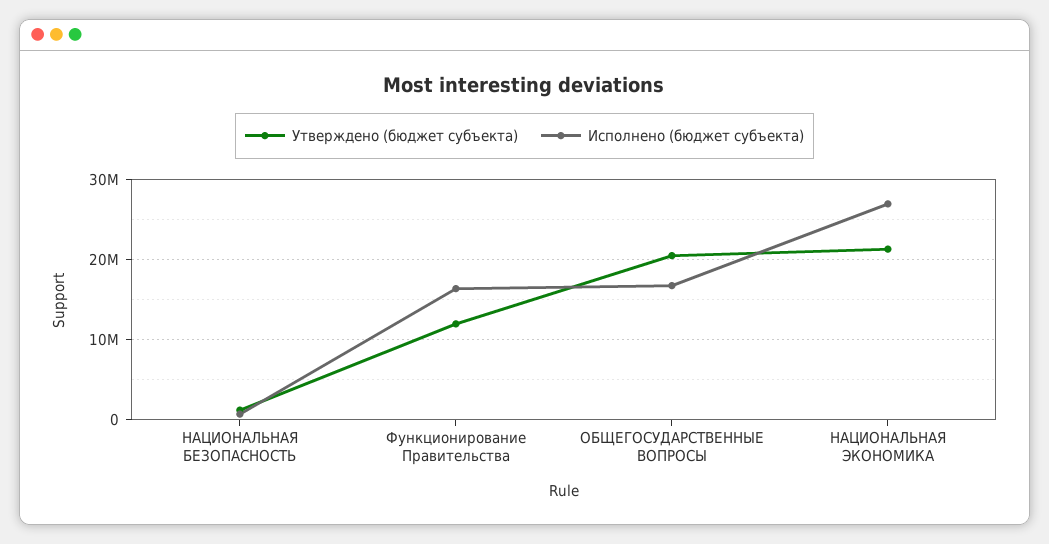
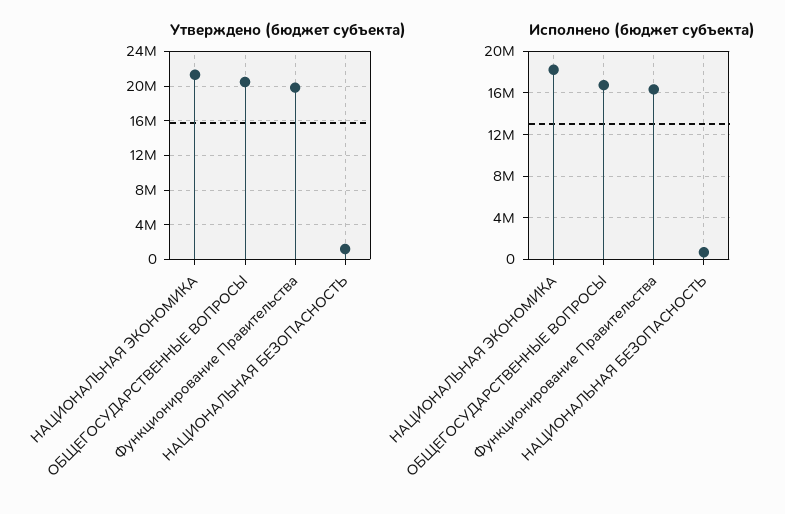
  {
    "Утверждено (бюджет субъекта)": {
      "НАЦИОНАЛЬНАЯ БЕЗОПАСНОСТЬ": 1000000,
-     "Функционирование Правительства": 12000000,
+     "Функционирование Правительства": 20000000,
      "ОБЩЕГОСУДАРСТВЕННЫЕ ВОПРОСЫ": 20000000,
      "НАЦИОНАЛЬНАЯ ЭКОНОМИКА": 21000000
    },
    "Исполнено (бюджет субъекта)": {
      "НАЦИОНАЛЬНАЯ БЕЗОПАСНОСТЬ": 1000000,
      "Функционирование Правительства": 16000000,
      "ОБЩЕГОСУДАРСТВЕННЫЕ ВОПРОСЫ": 17000000,
-     "НАЦИОНАЛЬНАЯ ЭКОНОМИКА": 27000000
+     "НАЦИОНАЛЬНАЯ ЭКОНОМИКА": 18000000
    }
  }

